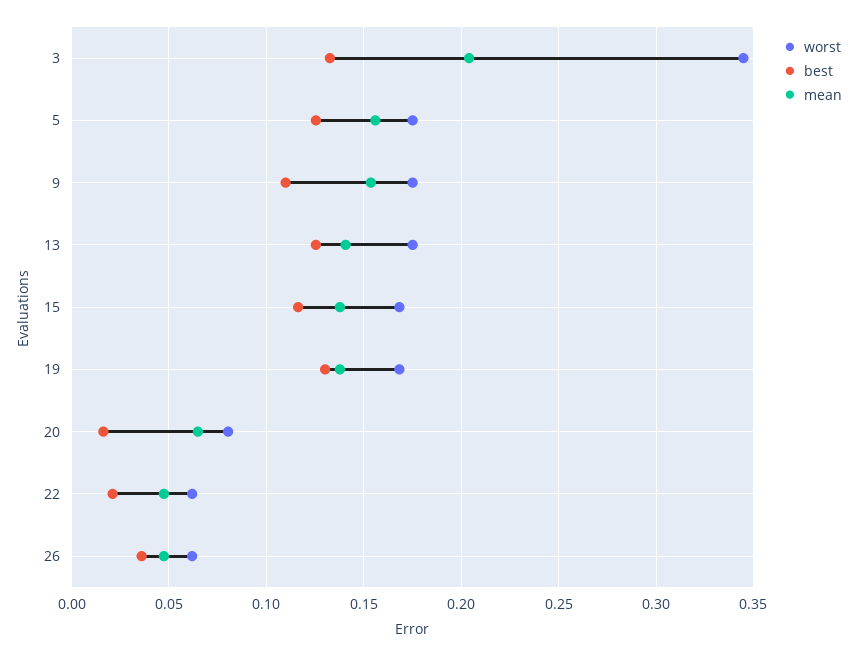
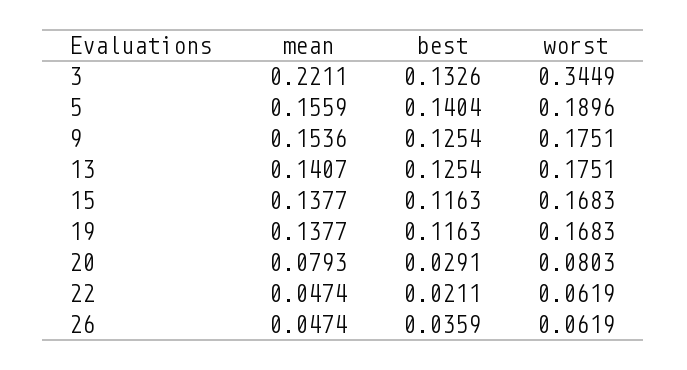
  {
    "worst": {
      "3": 0.3449,
-     "5": 0.175,
+     "5": 0.1896,
      "9": 0.1751,
      "13": 0.1751,
      "15": 0.1683,
      "19": 0.1683,
      "20": 0.0803,
      "22": 0.0619,
      "26": 0.0619
    },
    "best": {
      "3": 0.1326,
-     "5": 0.125,
+     "5": 0.1404,
-     "9": 0.11,
+     "9": 0.1254,
      "13": 0.1254,
      "15": 0.1163,
-     "19": 0.13,
+     "19": 0.1163,
-     "20": 0.015,
+     "20": 0.0291,
      "22": 0.0211,
      "26": 0.0359
    },
    "mean": {
-     "3": 0.205,
+     "3": 0.2211,
      "5": 0.1559,
      "9": 0.1536,
      "13": 0.1407,
      "15": 0.1377,
      "19": 0.1377,
-     "20": 0.065,
+     "20": 0.0793,
      "22": 0.0474,
      "26": 0.0474
    }
  }

